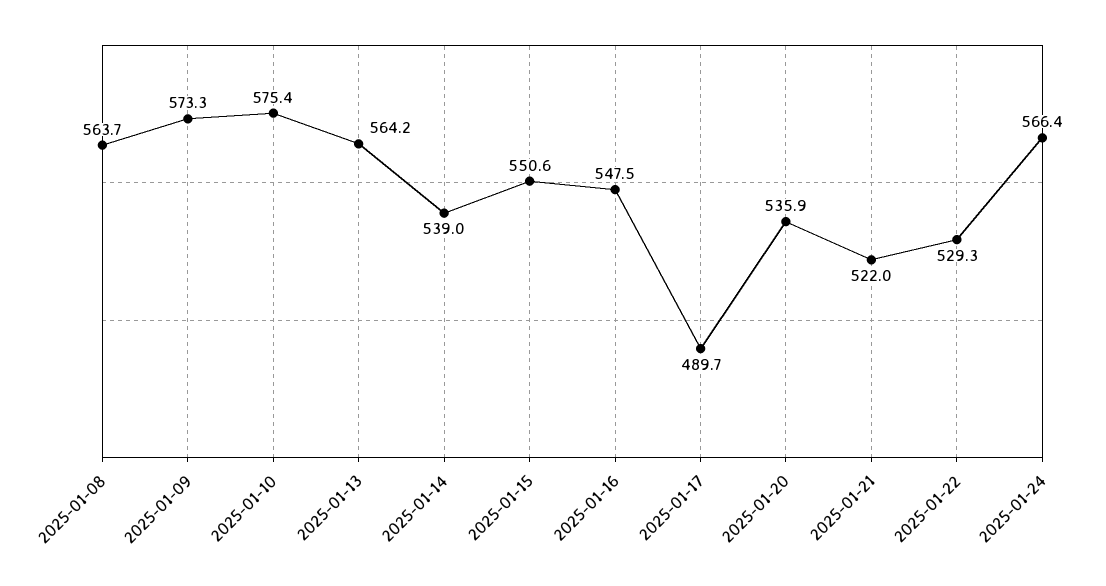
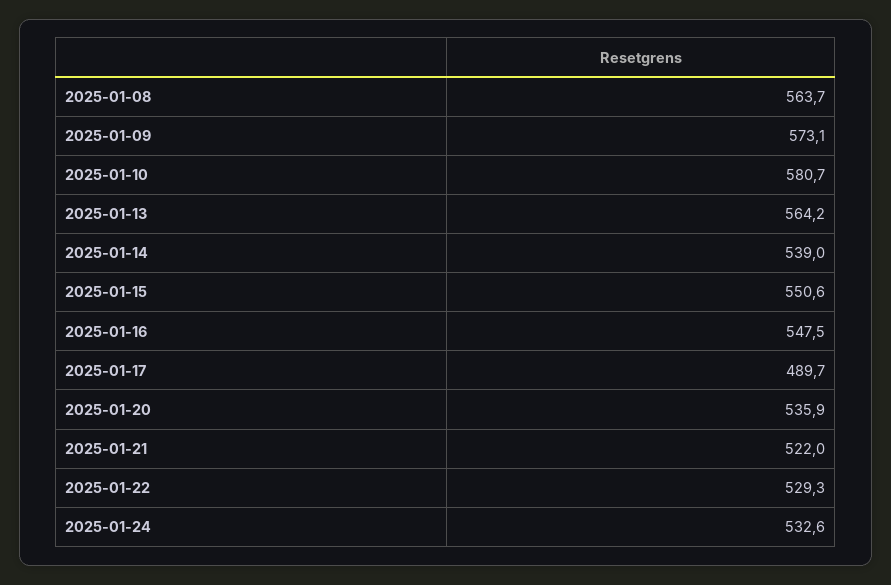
  {
    "2025-01-08": 563.7,
-   "2025-01-09": 573.3,
+   "2025-01-09": 573.1,
-   "2025-01-10": 575.4,
+   "2025-01-10": 580.7,
    "2025-01-13": 564.2,
    "2025-01-14": 539,
    "2025-01-15": 550.6,
    "2025-01-16": 547.5,
    "2025-01-17": 489.7,
    "2025-01-20": 535.9,
    "2025-01-21": 522,
    "2025-01-22": 529.3,
-   "2025-01-24": 566.4
+   "2025-01-24": 532.6
  }

